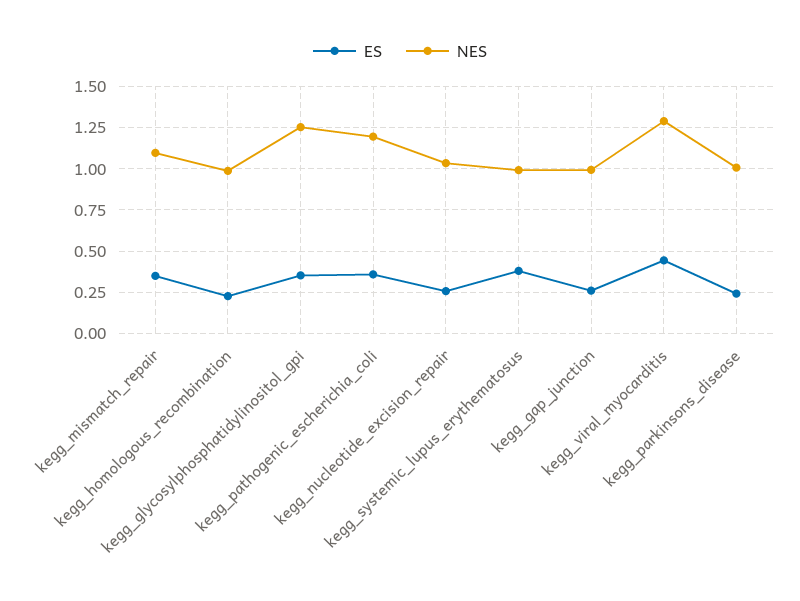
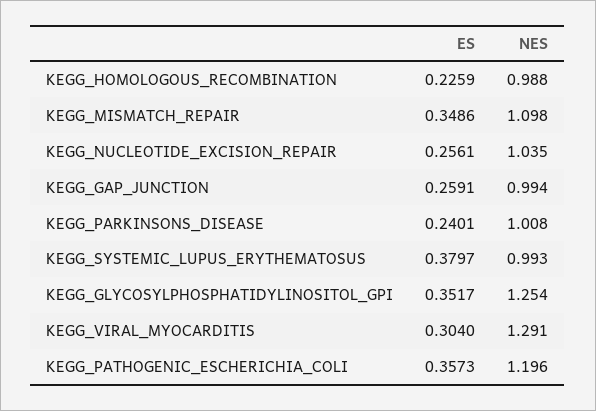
  {
    "ES": {
      "kegg_mismatch_repair": 0.3486,
      "kegg_homologous_recombination": 0.2259,
      "kegg_glycosylphosphatidylinositol_gpi": 0.3517,
      "kegg_pathogenic_escherichia_coli": 0.3573,
      "kegg_nucleotide_excision_repair": 0.2561,
      "kegg_systemic_lupus_erythematosus": 0.3797,
      "kegg_gap_junction": 0.2591,
-     "kegg_viral_myocarditis": 0.45,
+     "kegg_viral_myocarditis": 0.304,
      "kegg_parkinsons_disease": 0.2401
    },
    "NES": {
      "kegg_mismatch_repair": 1.098,
      "kegg_homologous_recombination": 0.988,
      "kegg_glycosylphosphatidylinositol_gpi": 1.254,
      "kegg_pathogenic_escherichia_coli": 1.196,
      "kegg_nucleotide_excision_repair": 1.035,
      "kegg_systemic_lupus_erythematosus": 0.993,
      "kegg_gap_junction": 0.994,
      "kegg_viral_myocarditis": 1.291,
      "kegg_parkinsons_disease": 1.008
    }
  }

